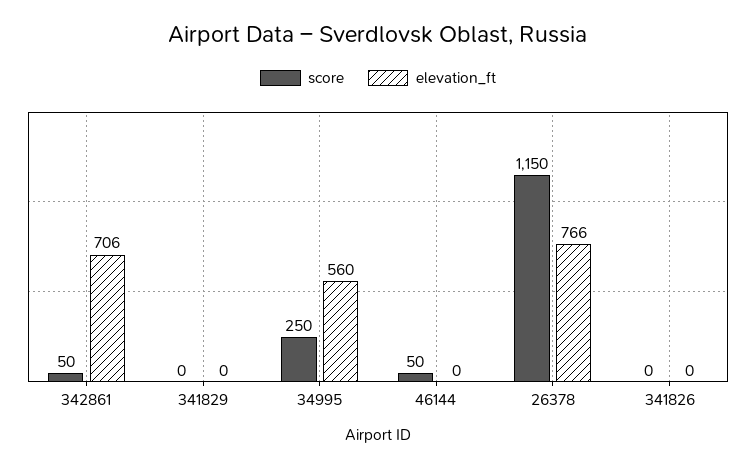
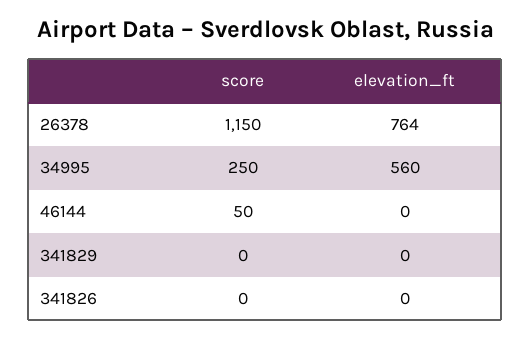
  {
    "score": {
-     "342861": 50,
      "341829": 0,
      "34995": 250,
      "46144": 50,
      "26378": 1150,
      "341826": 0
    },
    "elevation_ft": {
-     "342861": 706,
      "341829": 0,
      "34995": 560,
      "46144": 0,
-     "26378": 766,
+     "26378": 764,
      "341826": 0
    }
  }

